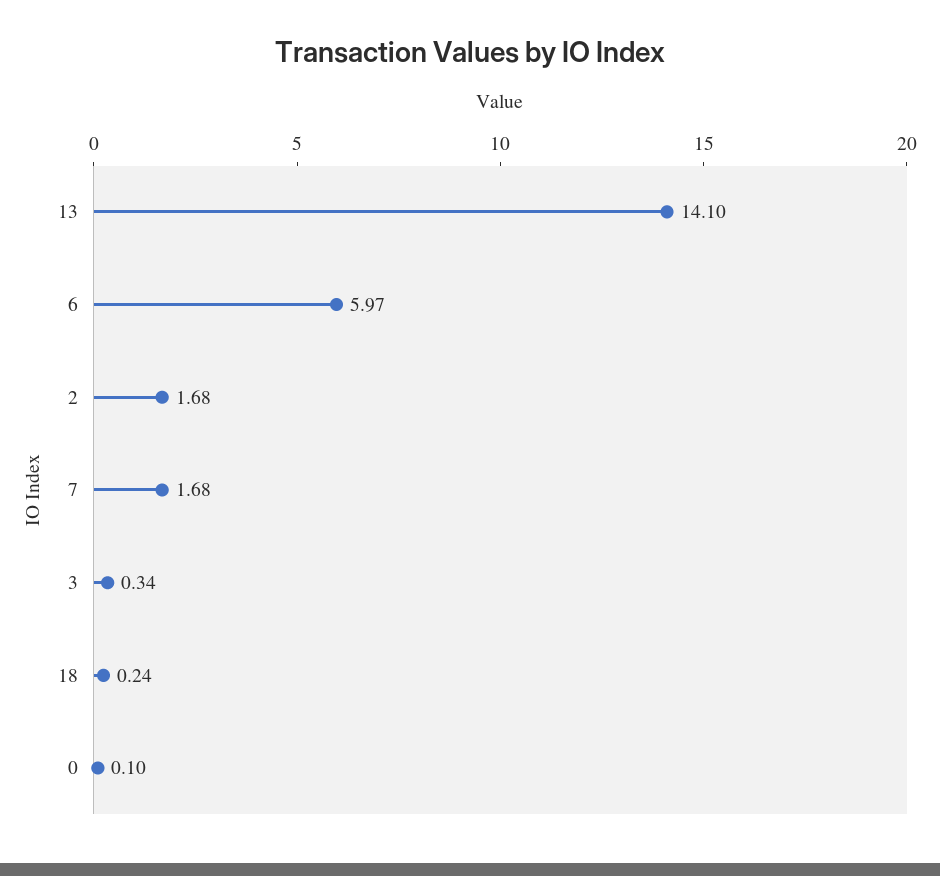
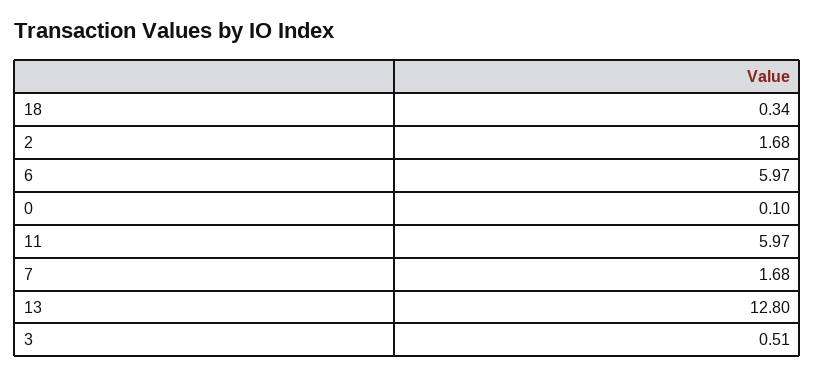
  {
-   "13": 14.1,
+   "13": 12.8,
    "6": 5.97,
    "2": 1.68,
    "7": 1.68,
-   "3": 0.34,
+   "3": 0.51,
-   "18": 0.24,
+   "18": 0.34,
-   "0": 0.1
+   "0": 0.1,
+   "11": 5.97
  }

